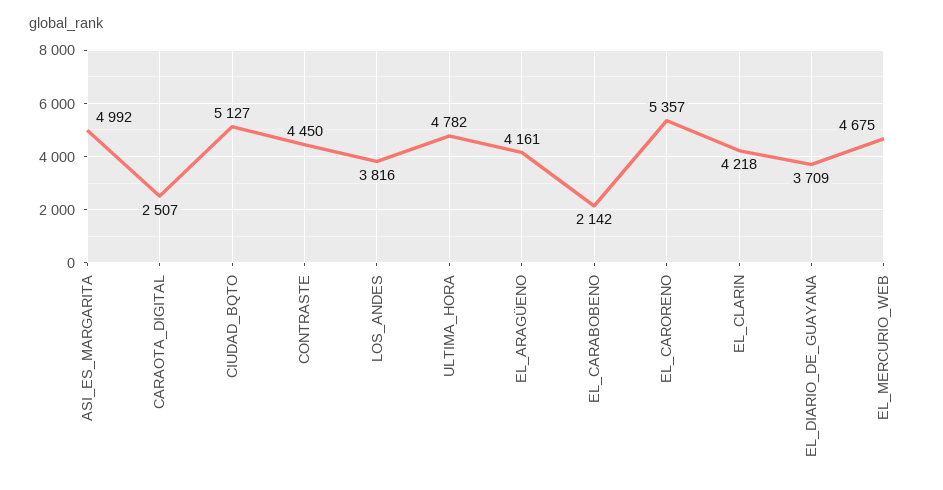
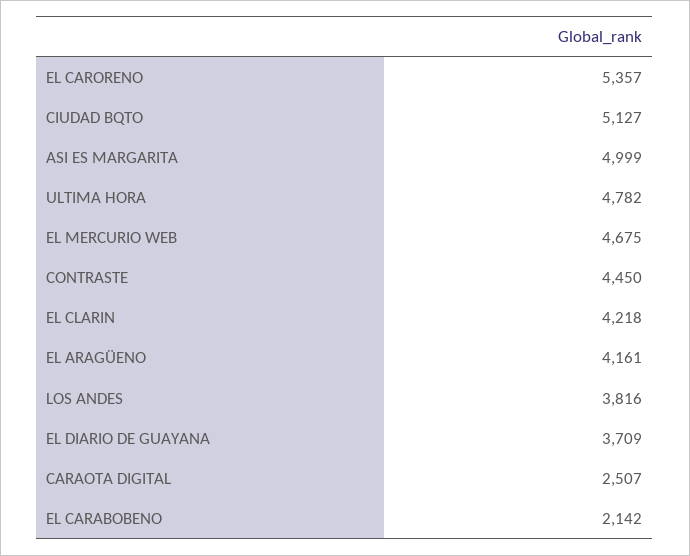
  {
-   "ASI_ES_MARGARITA": 4992,
+   "ASI_ES_MARGARITA": 4999,
    "CARAOTA_DIGITAL": 2507,
    "CIUDAD_BQTO": 5127,
    "CONTRASTE": 4450,
    "LOS_ANDES": 3816,
    "ULTIMA_HORA": 4782,
    "EL_ARAGÜENO": 4161,
    "EL_CARABOBENO": 2142,
    "EL_CARORENO": 5357,
    "EL_CLARIN": 4218,
    "EL_DIARIO_DE_GUAYANA": 3709,
    "EL_MERCURIO_WEB": 4675
  }

